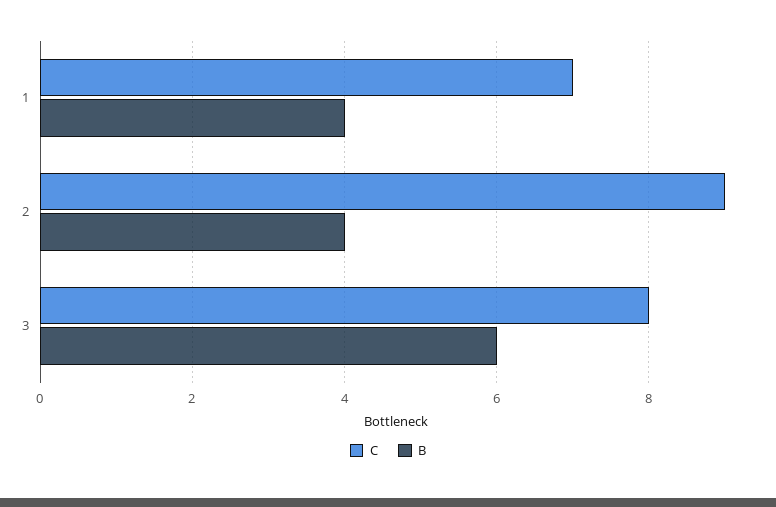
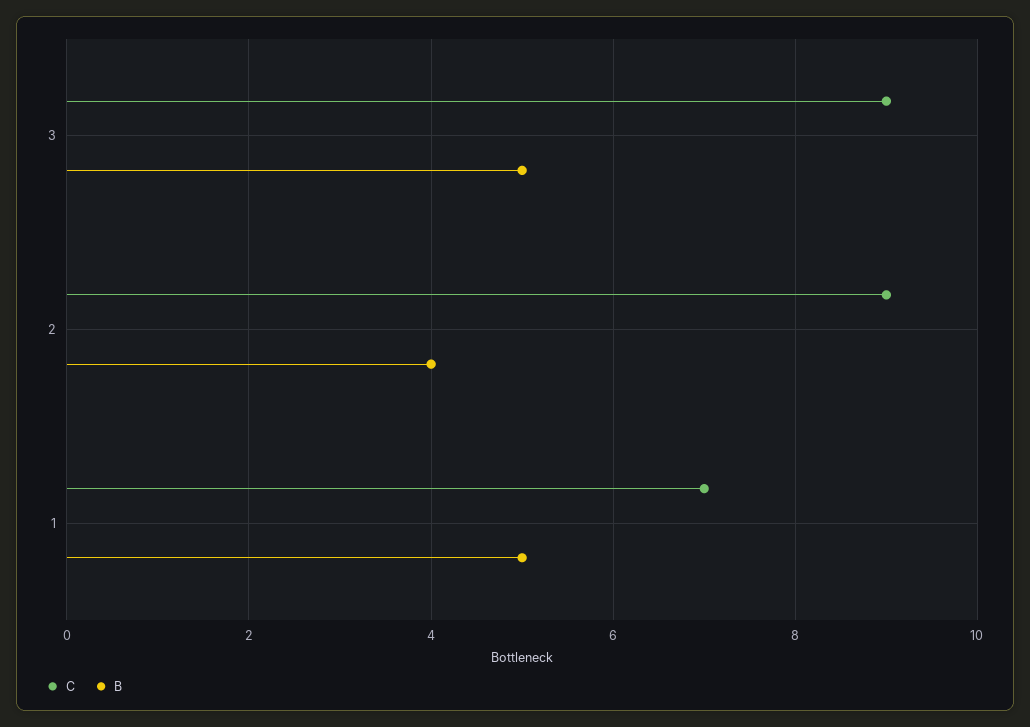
  {
    "C": {
      "1": 7,
      "2": 9,
-     "3": 8
+     "3": 9
    },
    "B": {
-     "1": 4,
+     "1": 5,
      "2": 4,
-     "3": 6
+     "3": 5
    }
  }

